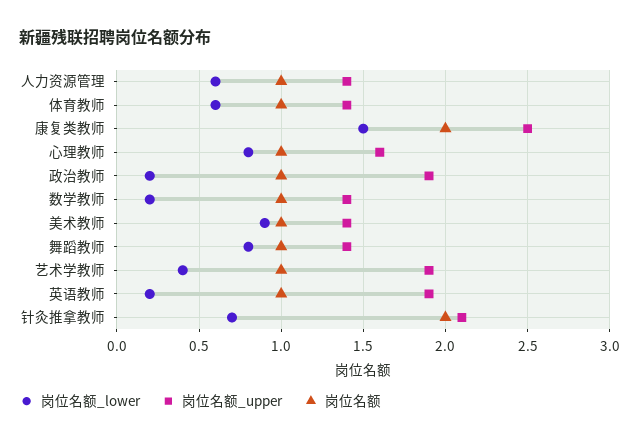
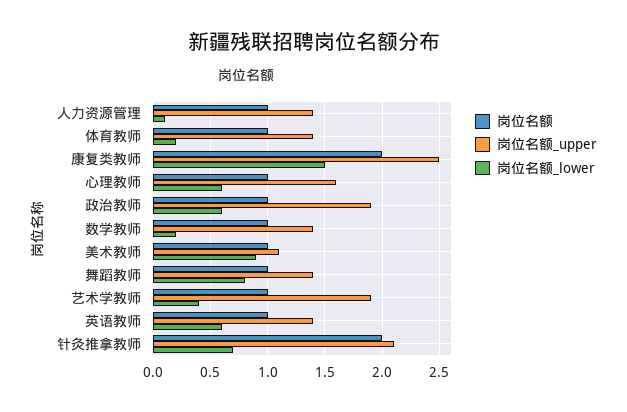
  {
    "岗位名额_lower": {
-     "人力资源管理": 0.6,
+     "人力资源管理": 0.1,
-     "体育教师": 0.6,
+     "体育教师": 0.2,
      "康复类教师": 1.5,
-     "心理教师": 0.8,
+     "心理教师": 0.6,
-     "政治教师": 0.2,
+     "政治教师": 0.6,
      "数学教师": 0.2,
      "美术教师": 0.9,
      "舞蹈教师": 0.8,
      "艺术学教师": 0.4,
-     "英语教师": 0.2,
+     "英语教师": 0.6,
      "针灸推拿教师": 0.7
    },
    "岗位名额_upper": {
      "人力资源管理": 1.4,
      "体育教师": 1.4,
      "康复类教师": 2.5,
      "心理教师": 1.6,
      "政治教师": 1.9,
      "数学教师": 1.4,
-     "美术教师": 1.4,
+     "美术教师": 1.1,
      "舞蹈教师": 1.4,
      "艺术学教师": 1.9,
-     "英语教师": 1.9,
+     "英语教师": 1.4,
      "针灸推拿教师": 2.1
    },
    "岗位名额": {
      "人力资源管理": 1,
      "体育教师": 1,
      "康复类教师": 2,
      "心理教师": 1,
      "政治教师": 1,
      "数学教师": 1,
      "美术教师": 1,
      "舞蹈教师": 1,
      "艺术学教师": 1,
      "英语教师": 1,
      "针灸推拿教师": 2
    }
  }

